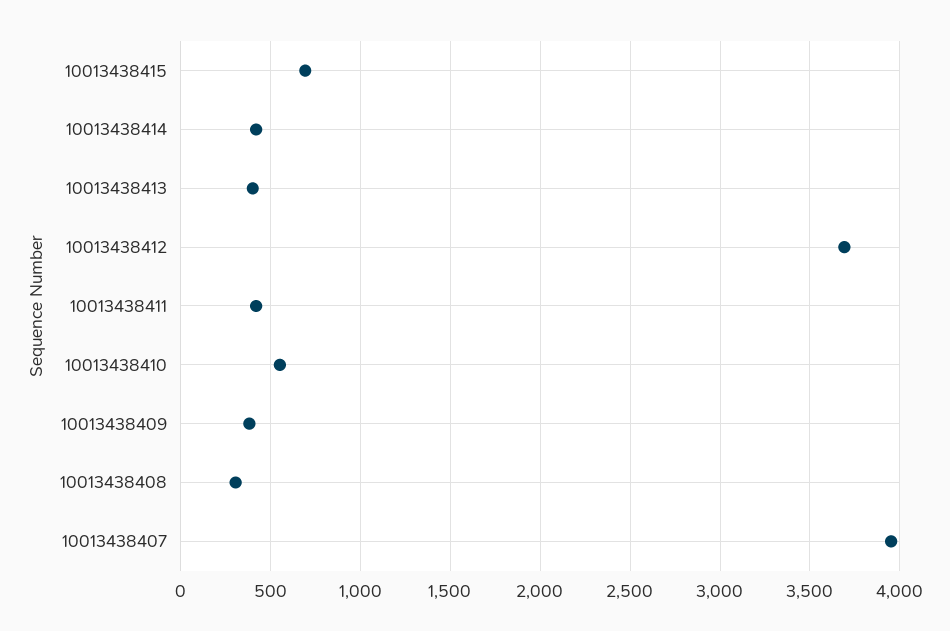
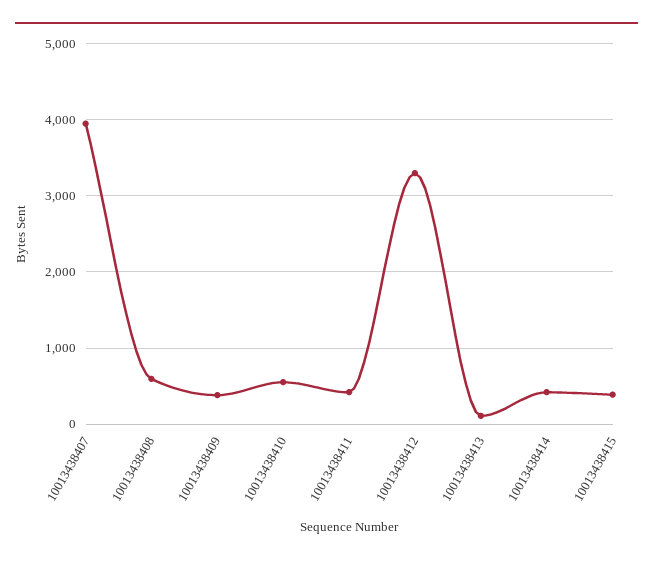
  {
-   "10013438415": 700,
+   "10013438415": 400,
    "10013438414": 400,
-   "10013438413": 400,
+   "10013438413": 100,
-   "10013438412": 3700,
+   "10013438412": 3300,
    "10013438411": 400,
    "10013438410": 550,
    "10013438409": 400,
-   "10013438408": 300,
+   "10013438408": 600,
    "10013438407": 3950
  }

